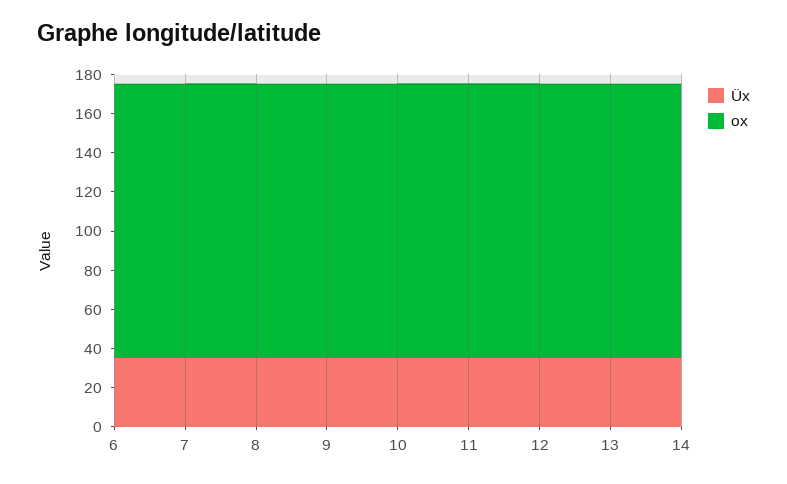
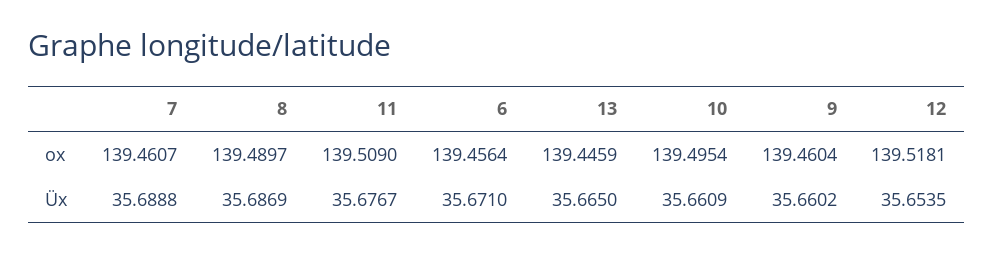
  {
    "Üx": {
      "6": 35.671,
      "7": 35.6888,
      "8": 35.6869,
      "9": 35.6602,
      "10": 35.6609,
      "11": 35.6767,
      "12": 35.6535,
-     "13": 35.665,
+     "13": 35.665
-     "14": 35
    },
    "ox": {
      "6": 139.4564,
      "7": 139.4607,
      "8": 139.4897,
      "9": 139.4604,
      "10": 139.4954,
      "11": 139.509,
      "12": 139.5181,
-     "13": 139.4459,
+     "13": 139.4459
-     "14": 140
    }
  }

